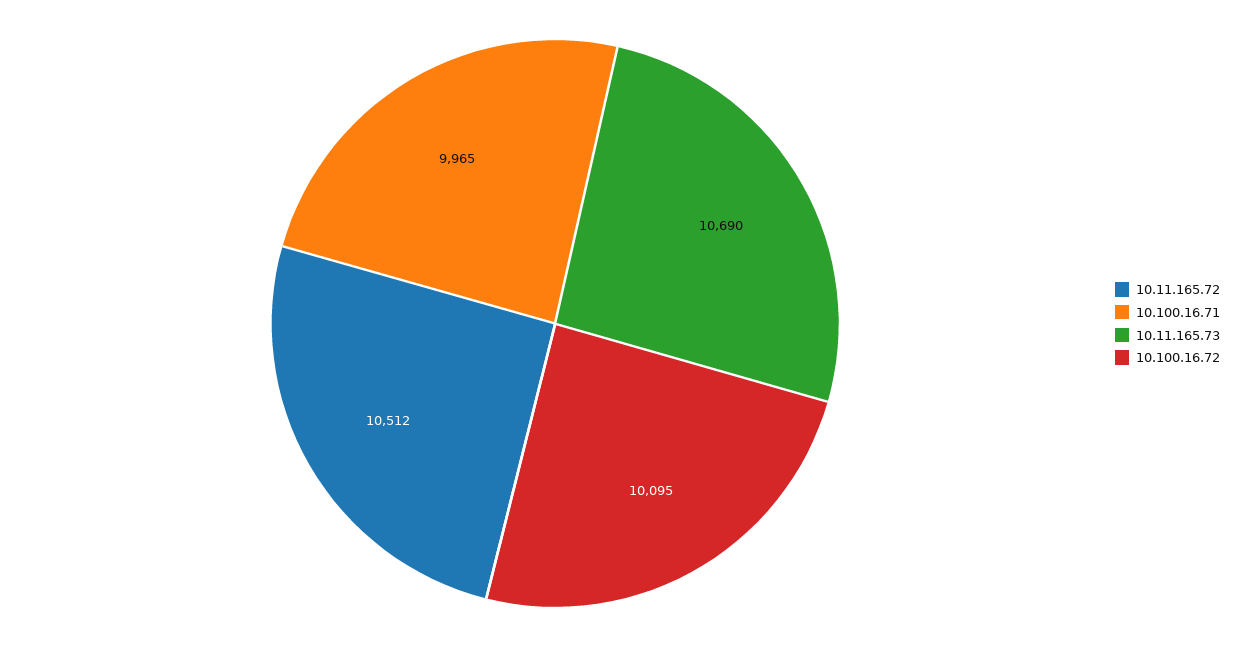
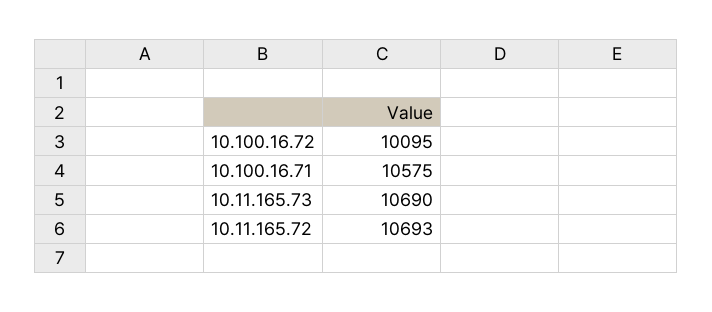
  {
-   "10.11.165.72": 10512,
+   "10.11.165.72": 10693,
-   "10.100.16.71": 9965,
+   "10.100.16.71": 10575,
    "10.11.165.73": 10690,
    "10.100.16.72": 10095
  }

